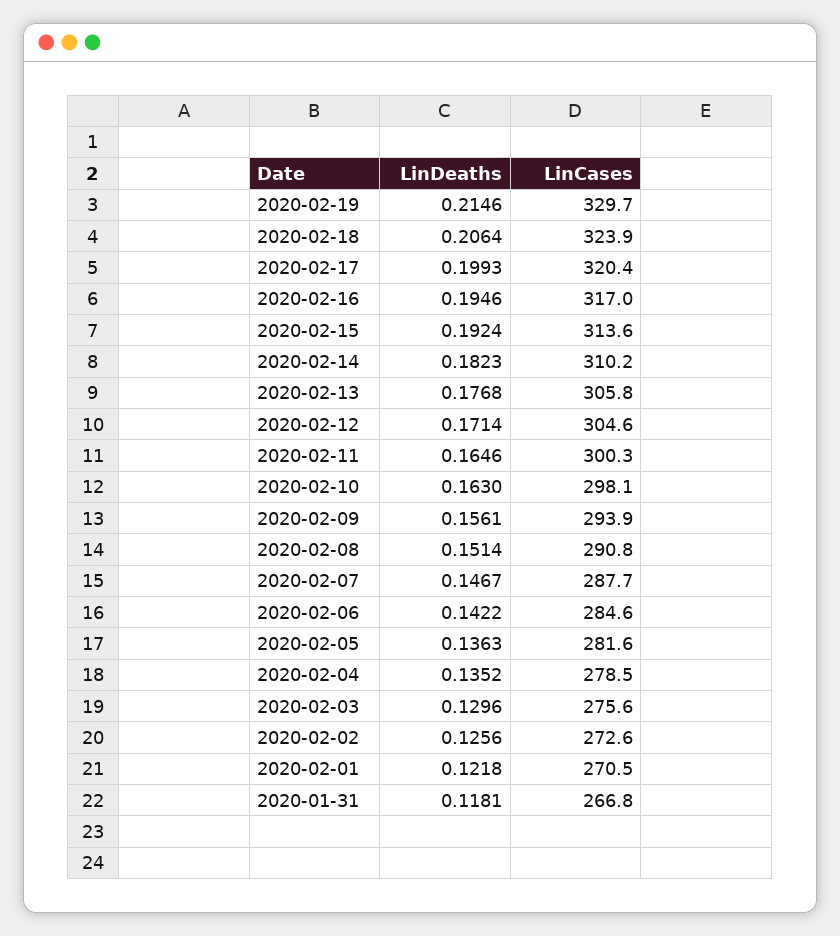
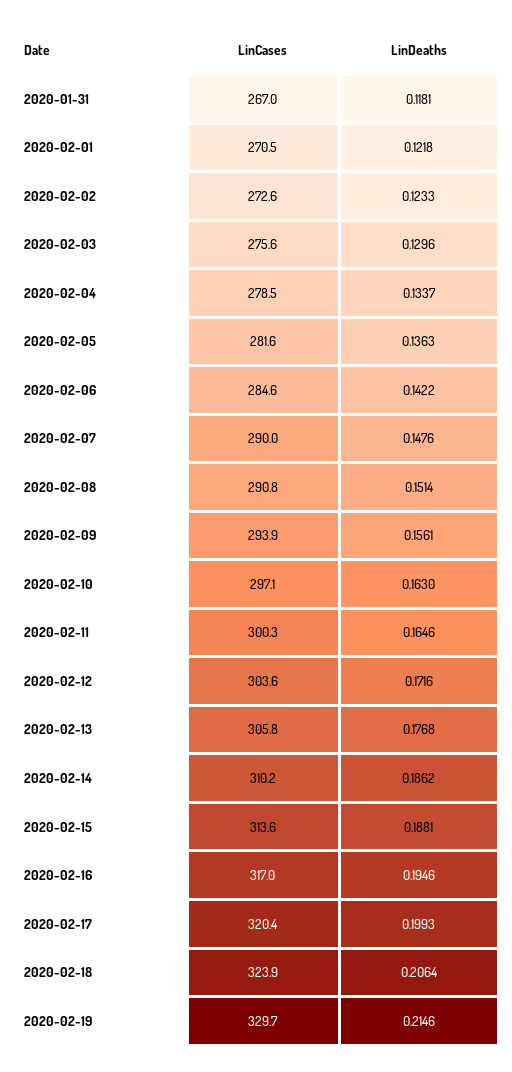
  {
    "LinDeaths": {
      "2020-02-19": 0.2146,
      "2020-02-18": 0.2064,
      "2020-02-17": 0.1993,
      "2020-02-16": 0.1946,
-     "2020-02-15": 0.1924,
+     "2020-02-15": 0.1881,
-     "2020-02-14": 0.1823,
+     "2020-02-14": 0.1862,
      "2020-02-13": 0.1768,
-     "2020-02-12": 0.1714,
+     "2020-02-12": 0.1716,
      "2020-02-11": 0.1646,
      "2020-02-10": 0.163,
      "2020-02-09": 0.1561,
      "2020-02-08": 0.1514,
-     "2020-02-07": 0.1467,
+     "2020-02-07": 0.1476,
      "2020-02-06": 0.1422,
      "2020-02-05": 0.1363,
-     "2020-02-04": 0.1352,
+     "2020-02-04": 0.1337,
      "2020-02-03": 0.1296,
-     "2020-02-02": 0.1256,
+     "2020-02-02": 0.1233,
      "2020-02-01": 0.1218,
      "2020-01-31": 0.1181
    },
    "LinCases": {
      "2020-02-19": 329.7,
      "2020-02-18": 323.9,
      "2020-02-17": 320.4,
      "2020-02-16": 317,
      "2020-02-15": 313.6,
      "2020-02-14": 310.2,
      "2020-02-13": 305.8,
-     "2020-02-12": 304.6,
+     "2020-02-12": 303.6,
      "2020-02-11": 300.3,
-     "2020-02-10": 298.1,
+     "2020-02-10": 297.1,
      "2020-02-09": 293.9,
      "2020-02-08": 290.8,
-     "2020-02-07": 287.7,
+     "2020-02-07": 290,
      "2020-02-06": 284.6,
      "2020-02-05": 281.6,
      "2020-02-04": 278.5,
      "2020-02-03": 275.6,
      "2020-02-02": 272.6,
      "2020-02-01": 270.5,
-     "2020-01-31": 266.8
+     "2020-01-31": 267
    }
  }

